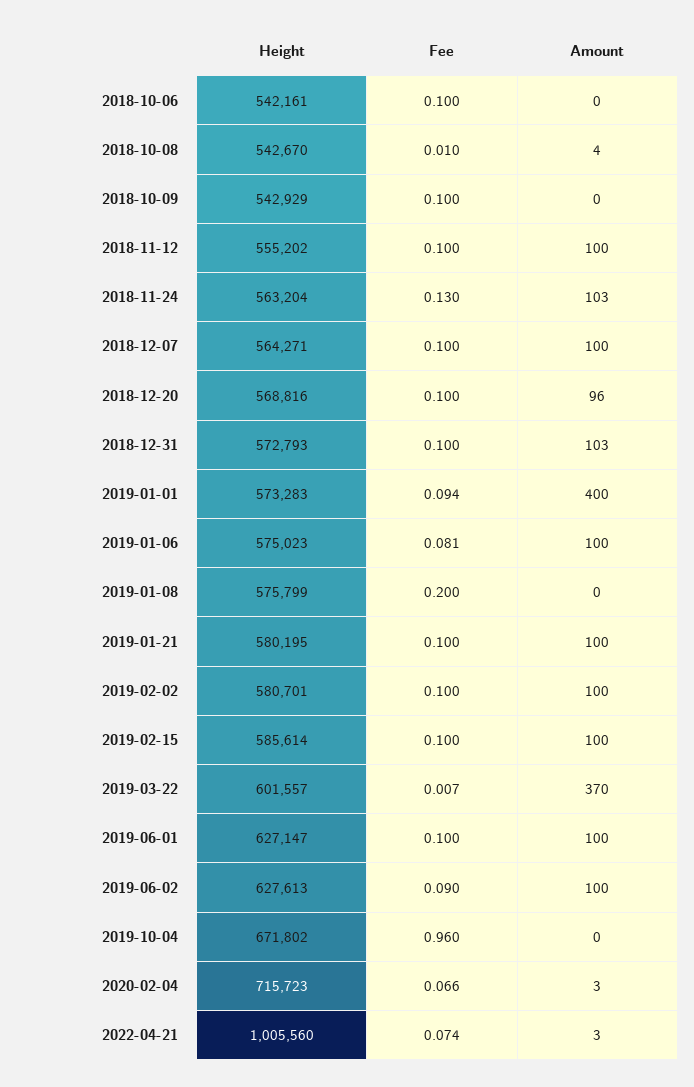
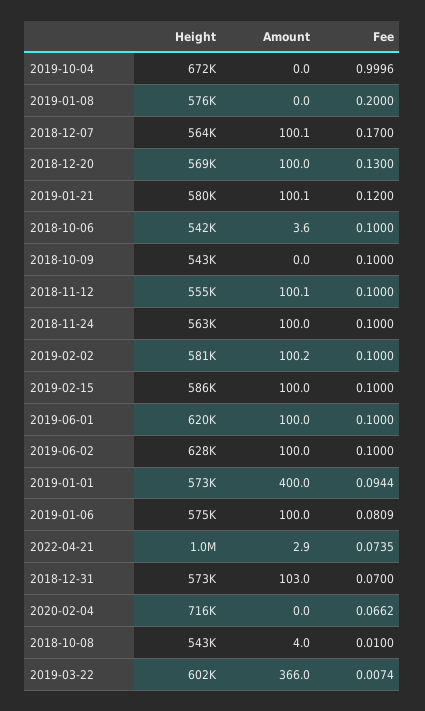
  {
    "Height": {
      "2018-10-06": 542161,
      "2018-10-08": 542670,
      "2018-10-09": 542929,
      "2018-11-12": 555202,
      "2018-11-24": 563204,
      "2018-12-07": 564271,
      "2018-12-20": 568816,
      "2018-12-31": 572793,
      "2019-01-01": 573283,
      "2019-01-06": 575023,
      "2019-01-08": 575799,
      "2019-01-21": 580195,
      "2019-02-02": 580701,
      "2019-02-15": 585614,
      "2019-03-22": 601557,
-     "2019-06-01": 627147,
+     "2019-06-01": 620000,
      "2019-06-02": 627613,
      "2019-10-04": 671802,
      "2020-02-04": 715723,
      "2022-04-21": 1005560
    },
    "Fee": {
      "2018-10-06": 0.1,
      "2018-10-08": 0.01,
      "2018-10-09": 0.1,
      "2018-11-12": 0.1,
-     "2018-11-24": 0.13,
+     "2018-11-24": 0.1,
-     "2018-12-07": 0.1,
+     "2018-12-07": 0.17,
-     "2018-12-20": 0.1,
+     "2018-12-20": 0.13,
-     "2018-12-31": 0.1,
+     "2018-12-31": 0.07,
      "2019-01-01": 0.0944,
      "2019-01-06": 0.0809,
      "2019-01-08": 0.2,
-     "2019-01-21": 0.1,
+     "2019-01-21": 0.12,
      "2019-02-02": 0.1,
      "2019-02-15": 0.1,
      "2019-03-22": 0.0074,
      "2019-06-01": 0.1,
-     "2019-06-02": 0.09,
+     "2019-06-02": 0.1,
-     "2019-10-04": 0.96,
+     "2019-10-04": 0.9996,
      "2020-02-04": 0.0662,
      "2022-04-21": 0.0735
    },
    "Amount": {
-     "2018-10-06": 0,
+     "2018-10-06": 3.6,
      "2018-10-08": 4,
      "2018-10-09": 0,
      "2018-11-12": 100.1,
-     "2018-11-24": 103,
+     "2018-11-24": 100,
      "2018-12-07": 100.1,
-     "2018-12-20": 96,
+     "2018-12-20": 100,
      "2018-12-31": 103,
      "2019-01-01": 400,
      "2019-01-06": 100,
      "2019-01-08": 0,
      "2019-01-21": 100.1,
      "2019-02-02": 100.2,
      "2019-02-15": 100,
-     "2019-03-22": 370,
+     "2019-03-22": 366,
      "2019-06-01": 100,
      "2019-06-02": 100,
      "2019-10-04": 0,
-     "2020-02-04": 3,
+     "2020-02-04": 0,
      "2022-04-21": 2.9
    }
  }

